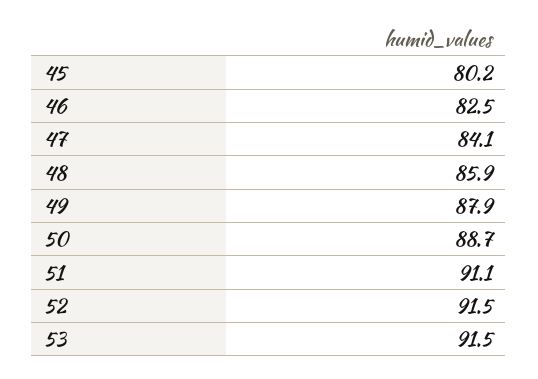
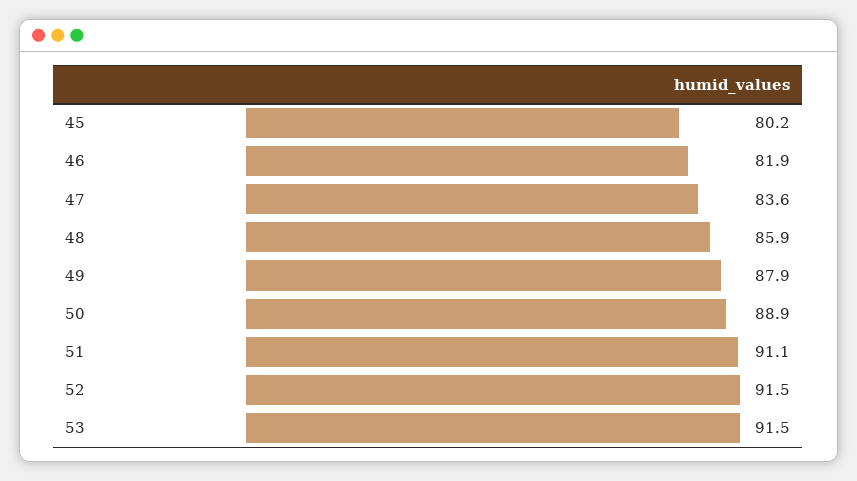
  {
    "45": 80.2,
-   "46": 82.5,
+   "46": 81.9,
-   "47": 84.1,
+   "47": 83.6,
    "48": 85.9,
    "49": 87.9,
-   "50": 88.7,
+   "50": 88.9,
    "51": 91.1,
    "52": 91.5,
    "53": 91.5
  }

